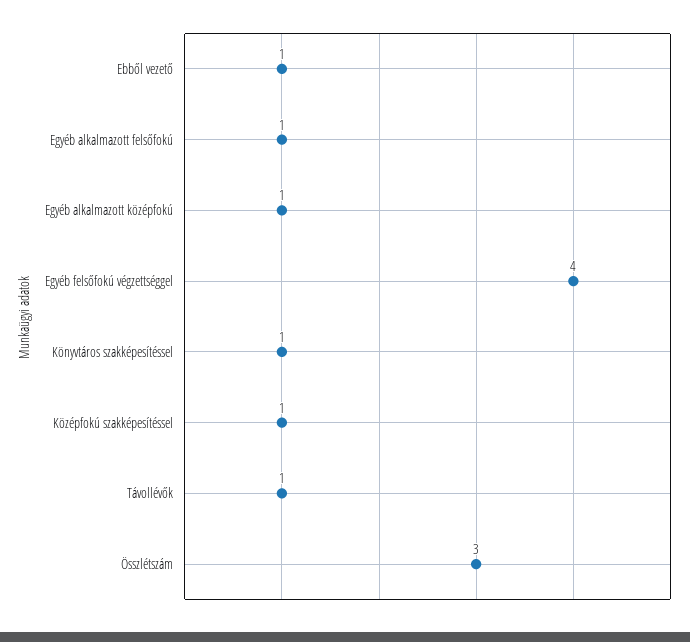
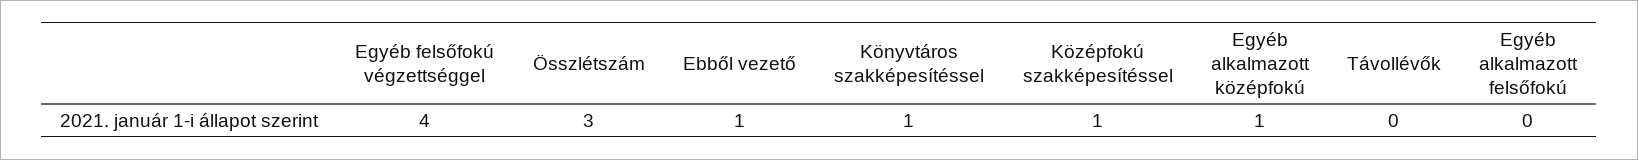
  {
    "Ebből vezető": 1,
-   "Egyéb alkalmazott felsőfokú": 1,
+   "Egyéb alkalmazott felsőfokú": 0,
    "Egyéb alkalmazott középfokú": 1,
    "Egyéb felsőfokú végzettséggel": 4,
    "Könyvtáros szakképesítéssel": 1,
    "Középfokú szakképesítéssel": 1,
-   "Távollévők": 1,
+   "Távollévők": 0,
    "Összlétszám": 3
  }

